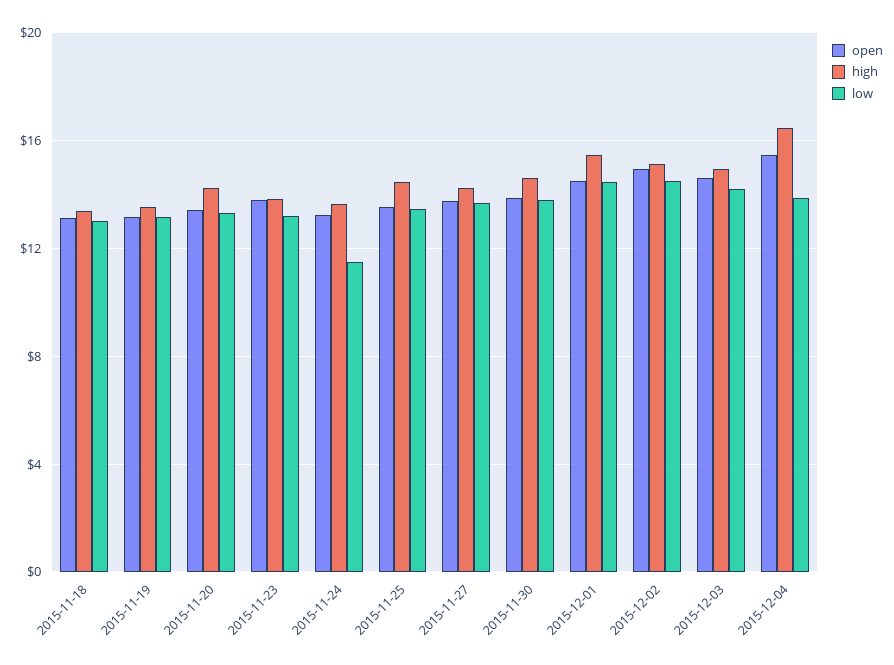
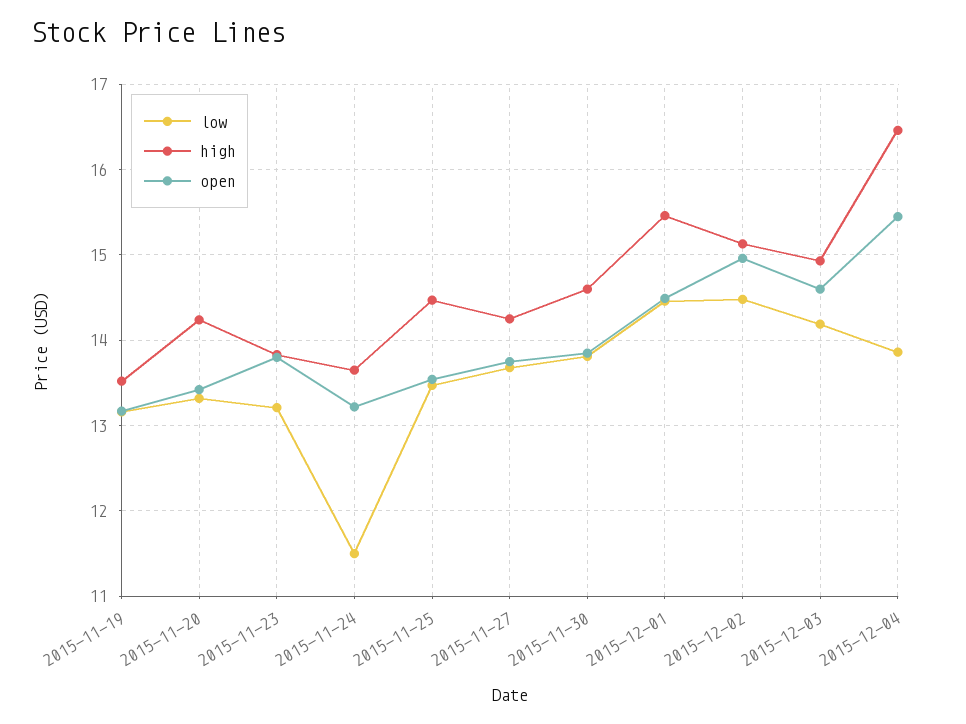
  {
    "open": {
-     "2015-11-18": 13,
      "2015-11-19": 13.2,
      "2015-11-20": 13.4,
      "2015-11-23": 13.8,
      "2015-11-24": 13.2,
      "2015-11-25": 13.5,
      "2015-11-27": 13.8,
      "2015-11-30": 13.9,
      "2015-12-01": 14.5,
      "2015-12-02": 15,
      "2015-12-03": 14.6,
      "2015-12-04": 15.5
    },
    "high": {
-     "2015-11-18": 13.5,
      "2015-11-19": 13.5,
      "2015-11-20": 14.2,
      "2015-11-23": 13.8,
      "2015-11-24": 13.7,
      "2015-11-25": 14.5,
      "2015-11-27": 14.3,
      "2015-11-30": 14.6,
      "2015-12-01": 15.5,
      "2015-12-02": 15.1,
      "2015-12-03": 14.9,
      "2015-12-04": 16.5
    },
    "low": {
-     "2015-11-18": 13,
      "2015-11-19": 13.2,
      "2015-11-20": 13.3,
      "2015-11-23": 13.2,
      "2015-11-24": 11.5,
      "2015-11-25": 13.5,
      "2015-11-27": 13.7,
      "2015-11-30": 13.8,
      "2015-12-01": 14.5,
      "2015-12-02": 14.5,
      "2015-12-03": 14.2,
      "2015-12-04": 13.9
    }
  }

